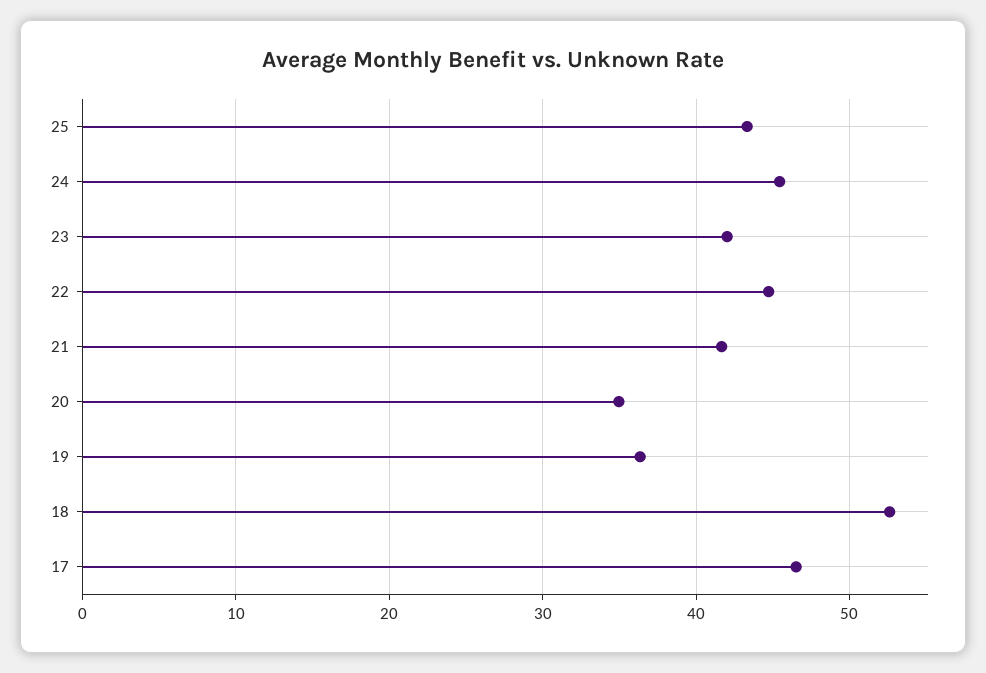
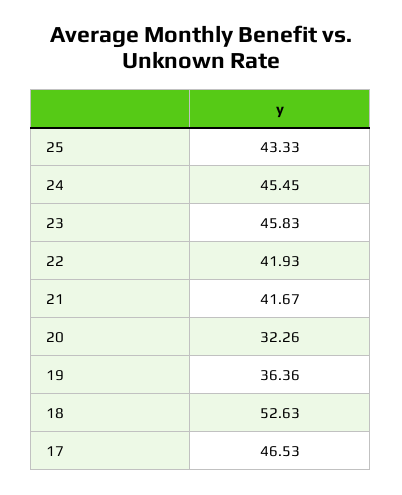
  {
    "25": 43.33,
    "24": 45.45,
-   "23": 42,
+   "23": 45.83,
-   "22": 45,
+   "22": 41.93,
    "21": 41.67,
-   "20": 35,
+   "20": 32.26,
    "19": 36.36,
    "18": 52.63,
    "17": 46.53
  }

